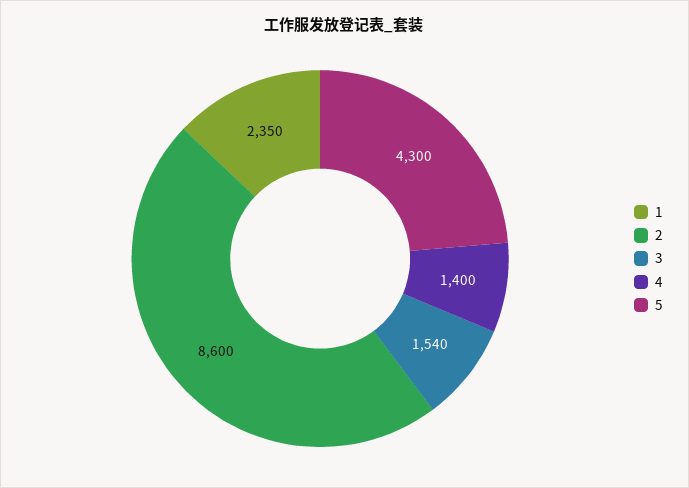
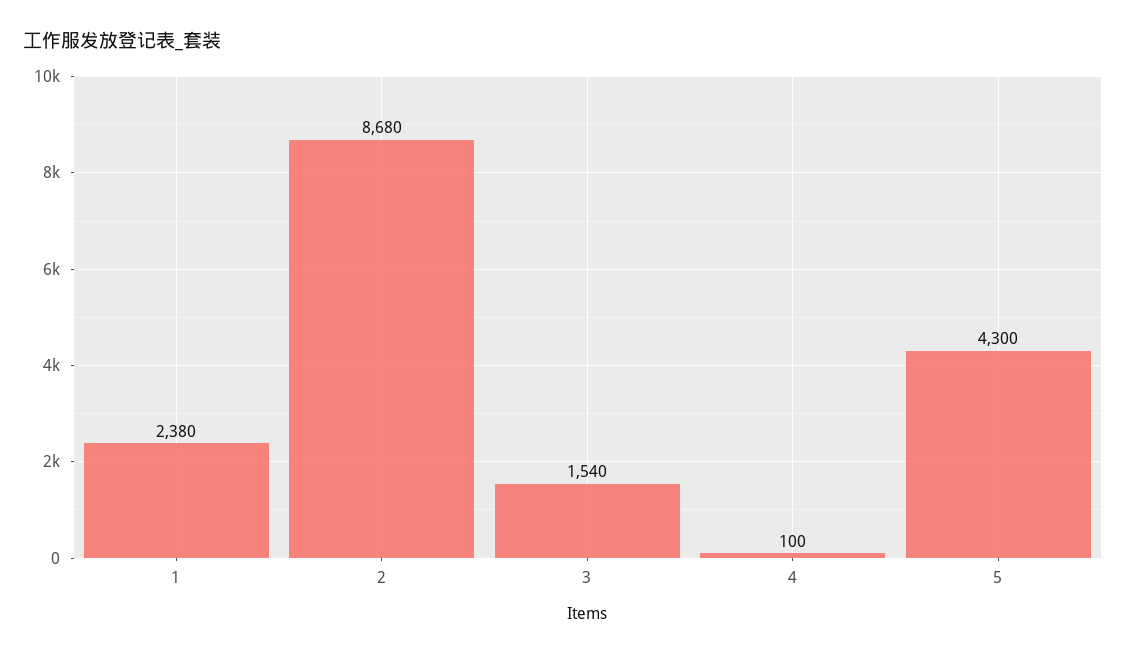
  {
-   "1": 2350,
+   "1": 2380,
-   "2": 8600,
+   "2": 8680,
    "3": 1540,
-   "4": 1400,
+   "4": 100,
    "5": 4300
  }

